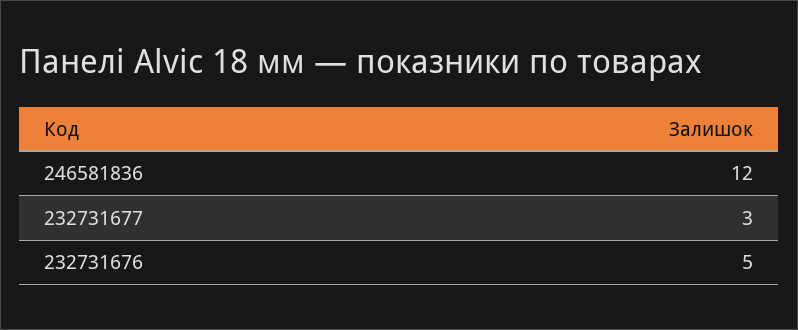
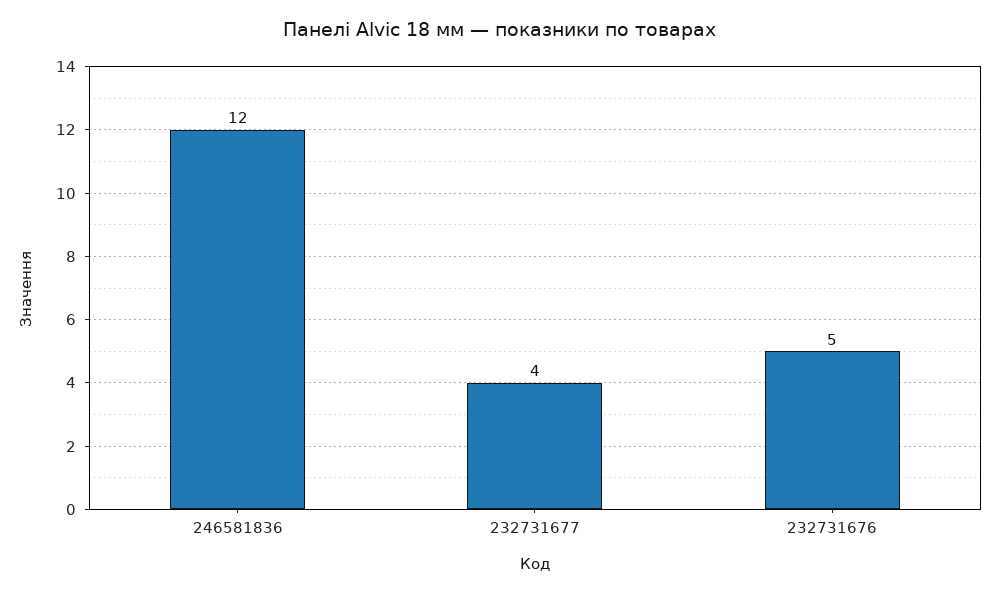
  {
    "246581836": 12,
-   "232731677": 3,
+   "232731677": 4,
    "232731676": 5
  }

